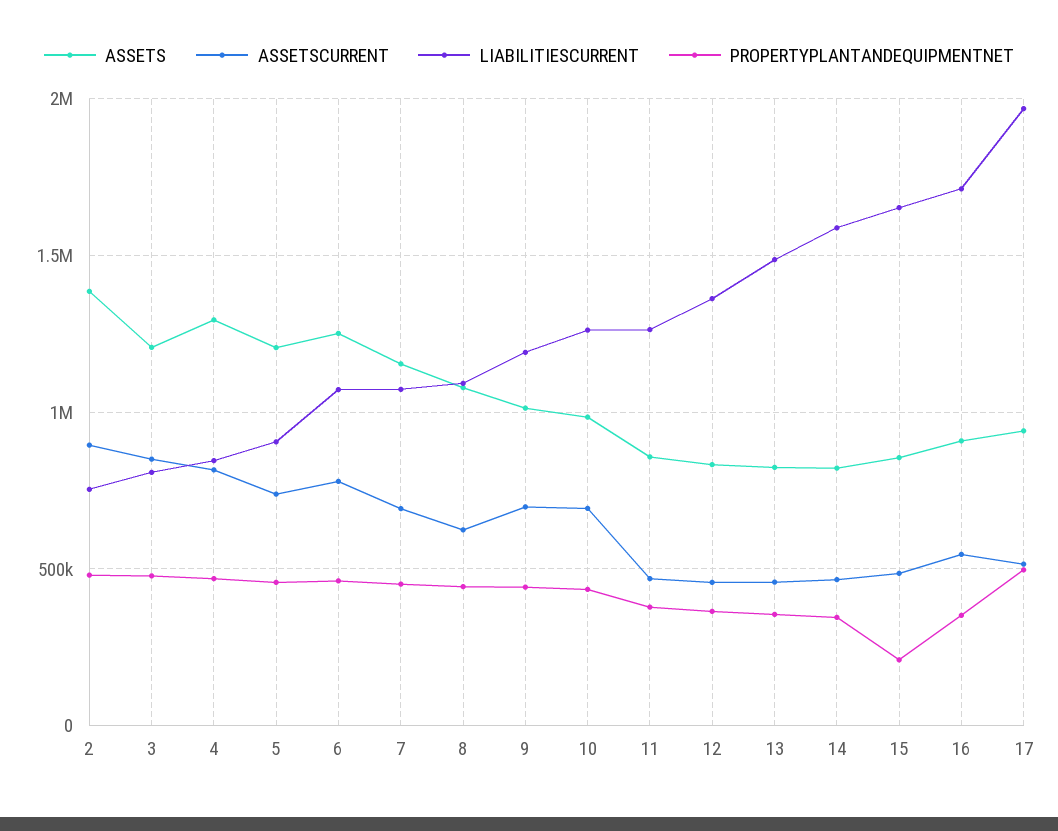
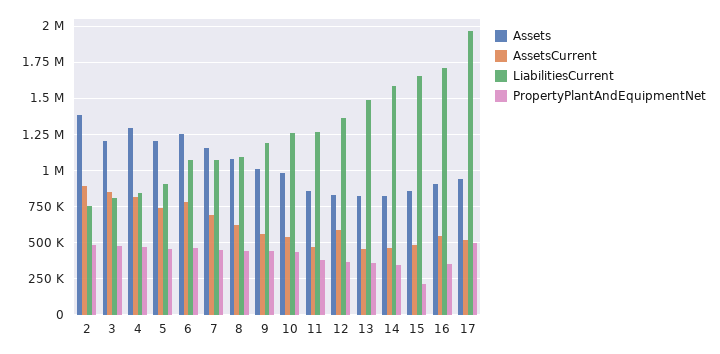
  {
    "ASSETS": {
      "2": 1400000,
      "3": 1200000,
      "4": 1300000,
      "5": 1200000,
      "6": 1250000,
      "7": 1150000,
      "8": 1100000,
      "9": 1000000,
      "10": 1000000,
      "11": 850000,
      "12": 850000,
      "13": 800000,
      "14": 800000,
      "15": 850000,
      "16": 900000,
      "17": 950000
    },
    "ASSETSCURRENT": {
      "2": 900000,
      "3": 850000,
      "4": 800000,
      "5": 750000,
      "6": 800000,
      "7": 700000,
      "8": 600000,
-     "9": 700000,
+     "9": 550000,
-     "10": 700000,
+     "10": 550000,
      "11": 450000,
-     "12": 450000,
+     "12": 600000,
      "13": 450000,
      "14": 450000,
      "15": 500000,
      "16": 550000,
      "17": 500000
    },
    "LIABILITIESCURRENT": {
      "2": 750000,
      "3": 800000,
      "4": 850000,
      "5": 900000,
      "6": 1050000,
      "7": 1050000,
      "8": 1100000,
      "9": 1200000,
      "10": 1250000,
      "11": 1250000,
      "12": 1350000,
      "13": 1500000,
      "14": 1600000,
      "15": 1650000,
      "16": 1700000,
      "17": 1950000
    },
    "PROPERTYPLANTANDEQUIPMENTNET": {
      "2": 500000,
      "3": 500000,
      "4": 450000,
      "5": 450000,
      "6": 450000,
      "7": 450000,
      "8": 450000,
      "9": 450000,
      "10": 450000,
      "11": 400000,
      "12": 350000,
      "13": 350000,
      "14": 350000,
      "15": 200000,
      "16": 350000,
      "17": 500000
    }
  }

